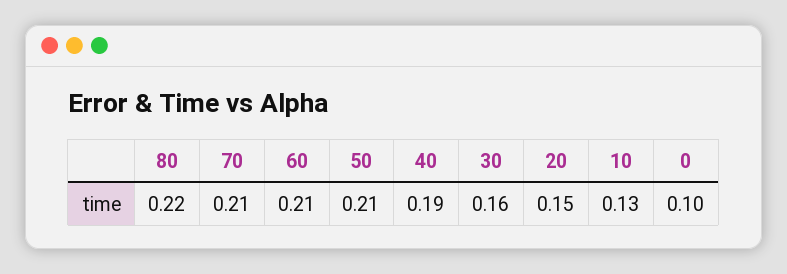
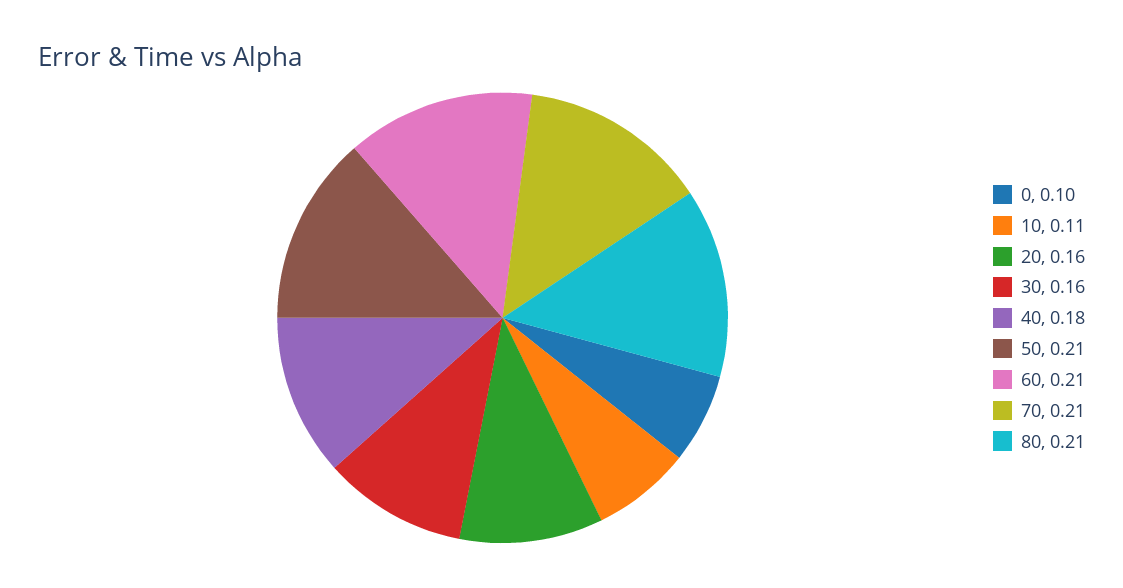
  {
-   "80": 0.22,
+   "80": 0.21,
    "70": 0.21,
    "60": 0.21,
    "50": 0.21,
-   "40": 0.19,
+   "40": 0.18,
    "30": 0.16,
-   "20": 0.15,
+   "20": 0.16,
-   "10": 0.13,
+   "10": 0.11,
    "0": 0.1
  }

